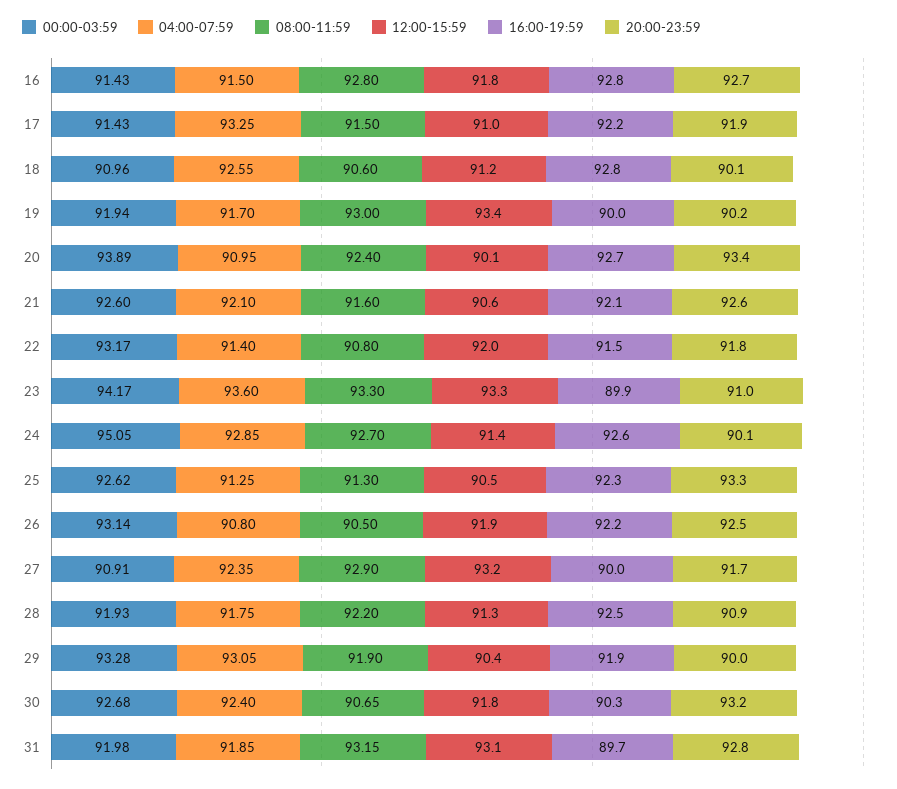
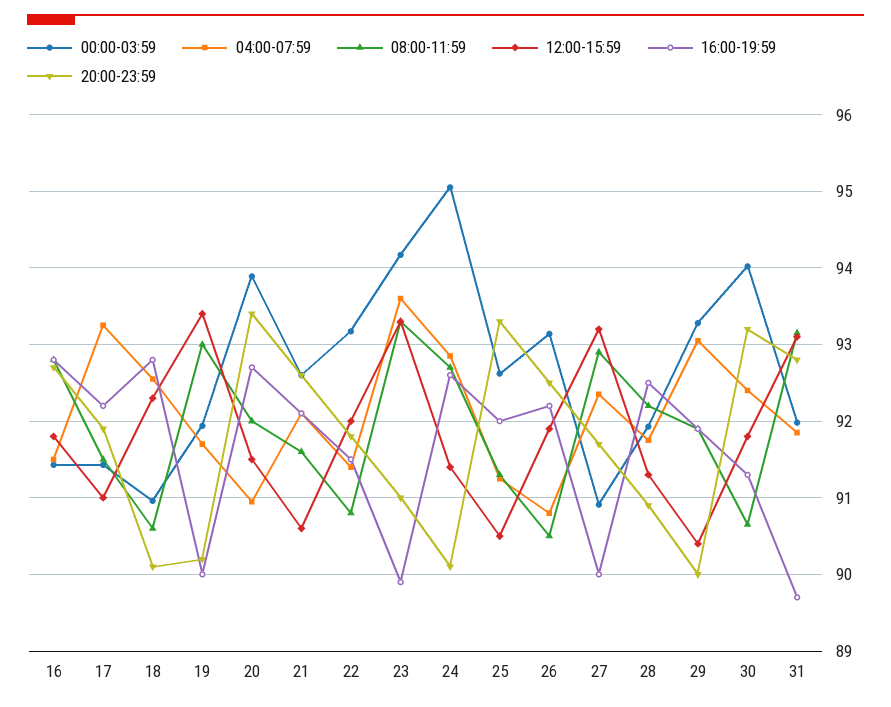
  {
    "00:00-03:59": {
      "16": 91.43,
      "17": 91.43,
      "18": 90.96,
      "19": 91.94,
      "20": 93.89,
      "21": 92.6,
      "22": 93.17,
      "23": 94.17,
      "24": 95.05,
      "25": 92.62,
      "26": 93.14,
      "27": 90.91,
      "28": 91.93,
      "29": 93.28,
-     "30": 92.68,
+     "30": 94,
      "31": 91.98
    },
    "04:00-07:59": {
      "16": 91.5,
      "17": 93.25,
      "18": 92.55,
      "19": 91.7,
      "20": 90.95,
      "21": 92.1,
      "22": 91.4,
      "23": 93.6,
      "24": 92.85,
      "25": 91.25,
      "26": 90.8,
      "27": 92.35,
      "28": 91.75,
      "29": 93.05,
      "30": 92.4,
      "31": 91.85
    },
    "08:00-11:59": {
      "16": 92.8,
      "17": 91.5,
      "18": 90.6,
      "19": 93,
-     "20": 92.4,
+     "20": 92,
      "21": 91.6,
      "22": 90.8,
      "23": 93.3,
      "24": 92.7,
      "25": 91.3,
      "26": 90.5,
      "27": 92.9,
      "28": 92.2,
      "29": 91.9,
      "30": 90.65,
      "31": 93.15
    },
    "12:00-15:59": {
      "16": 91.8,
      "17": 91,
-     "18": 91.2,
+     "18": 92.3,
      "19": 93.4,
-     "20": 90.1,
+     "20": 91.5,
      "21": 90.6,
      "22": 92,
      "23": 93.3,
      "24": 91.4,
      "25": 90.5,
      "26": 91.9,
      "27": 93.2,
      "28": 91.3,
      "29": 90.4,
      "30": 91.8,
      "31": 93.1
    },
    "16:00-19:59": {
      "16": 92.8,
      "17": 92.2,
      "18": 92.8,
      "19": 90,
      "20": 92.7,
      "21": 92.1,
      "22": 91.5,
      "23": 89.9,
      "24": 92.6,
-     "25": 92.3,
+     "25": 92,
      "26": 92.2,
      "27": 90,
      "28": 92.5,
      "29": 91.9,
-     "30": 90.3,
+     "30": 91.3,
      "31": 89.7
    },
    "20:00-23:59": {
      "16": 92.7,
      "17": 91.9,
      "18": 90.1,
      "19": 90.2,
      "20": 93.4,
      "21": 92.6,
      "22": 91.8,
      "23": 91,
      "24": 90.1,
      "25": 93.3,
      "26": 92.5,
      "27": 91.7,
      "28": 90.9,
      "29": 90,
      "30": 93.2,
      "31": 92.8
    }
  }

